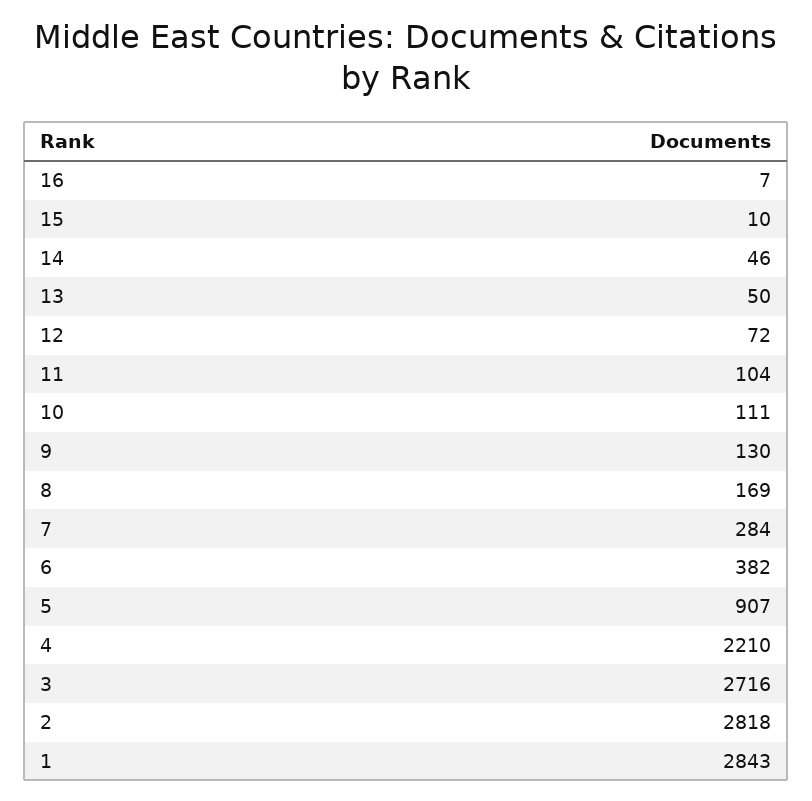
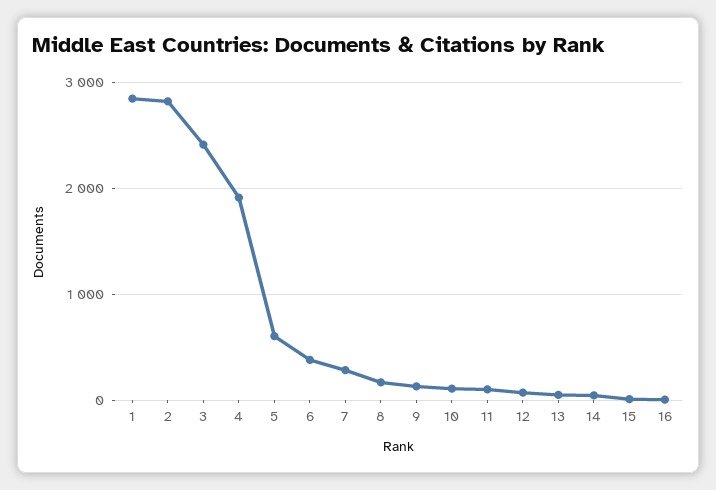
  {
    "16": 7,
    "15": 10,
    "14": 46,
    "13": 50,
    "12": 72,
    "11": 104,
    "10": 111,
    "9": 130,
    "8": 169,
    "7": 284,
    "6": 382,
-   "5": 907,
+   "5": 600,
-   "4": 2210,
+   "4": 1900,
-   "3": 2716,
+   "3": 2400,
    "2": 2818,
    "1": 2843
  }

